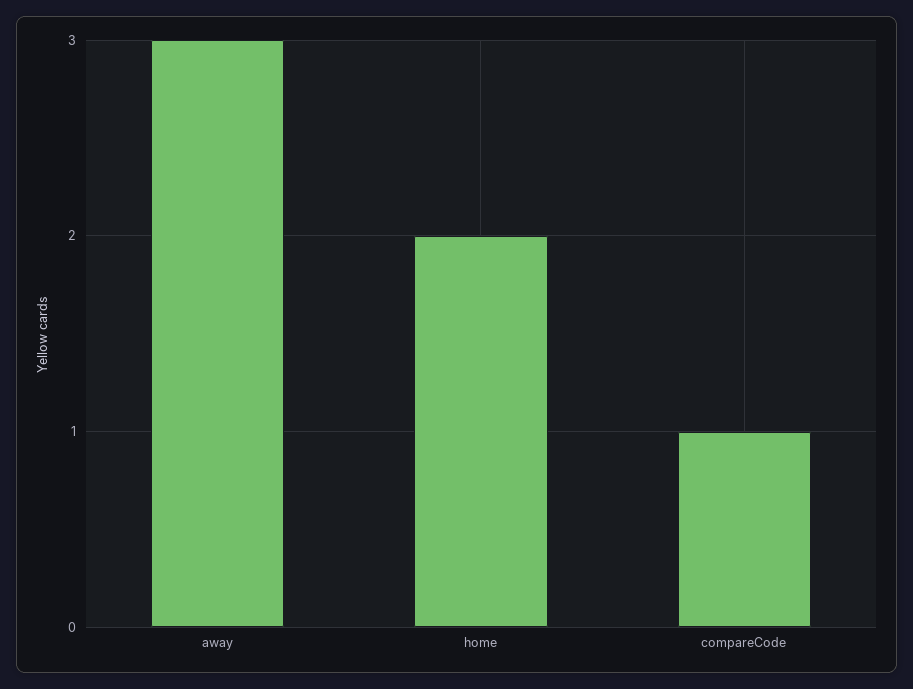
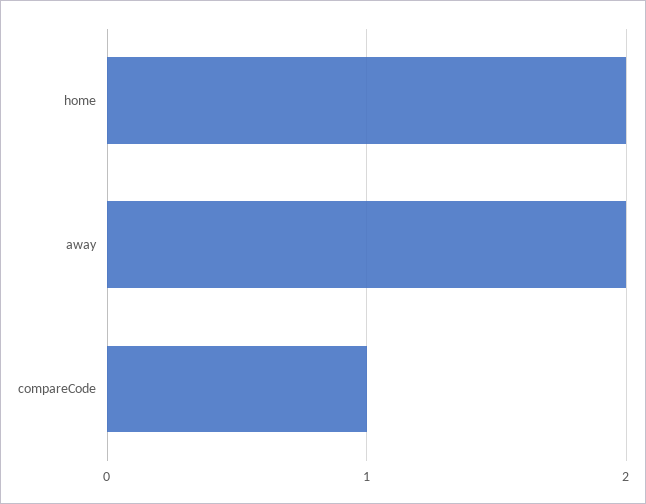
  {
-   "away": 3,
+   "away": 2,
    "home": 2,
    "compareCode": 1
  }

